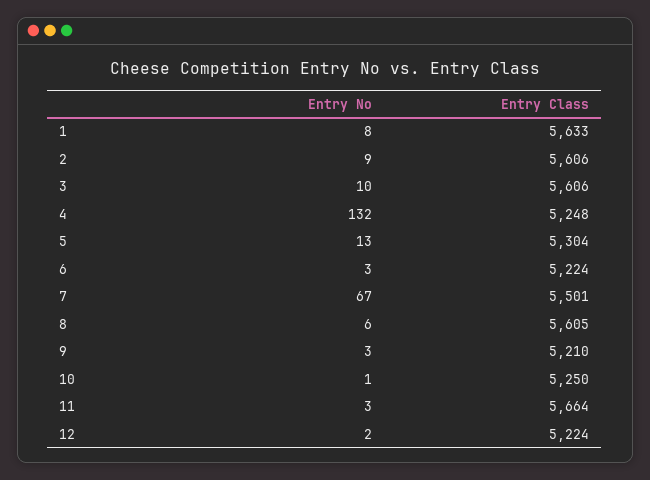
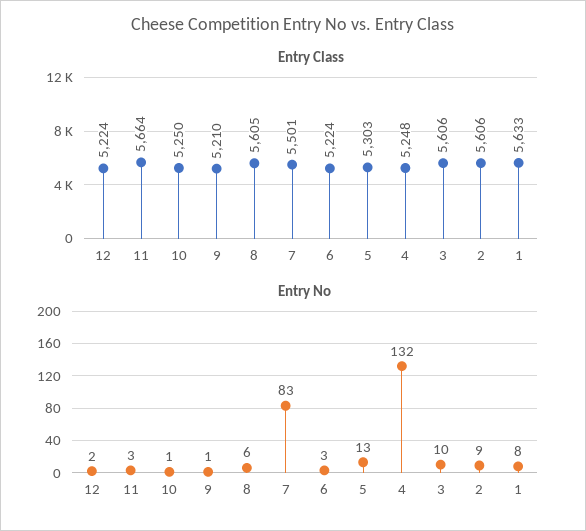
  {
    "Entry No": {
      "1": 8,
      "2": 9,
      "3": 10,
      "4": 132,
      "5": 13,
      "6": 3,
-     "7": 67,
+     "7": 83,
      "8": 6,
-     "9": 3,
+     "9": 1,
      "10": 1,
      "11": 3,
      "12": 2
    },
    "Entry Class": {
      "1": 5633,
      "2": 5606,
      "3": 5606,
      "4": 5248,
-     "5": 5304,
+     "5": 5303,
      "6": 5224,
      "7": 5501,
      "8": 5605,
      "9": 5210,
      "10": 5250,
      "11": 5664,
      "12": 5224
    }
  }

